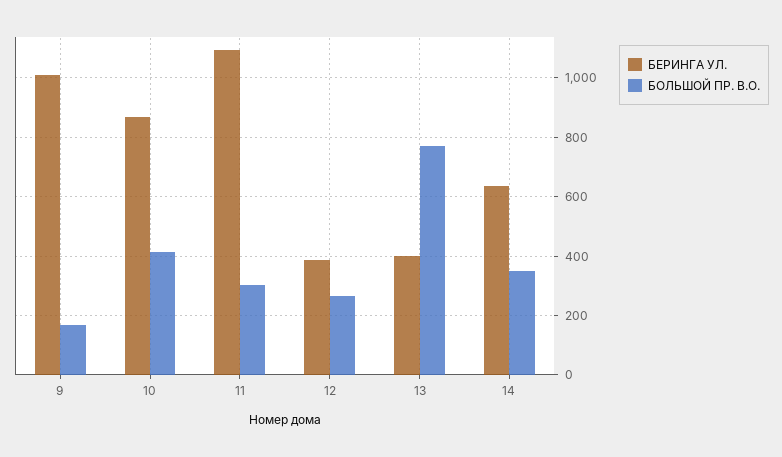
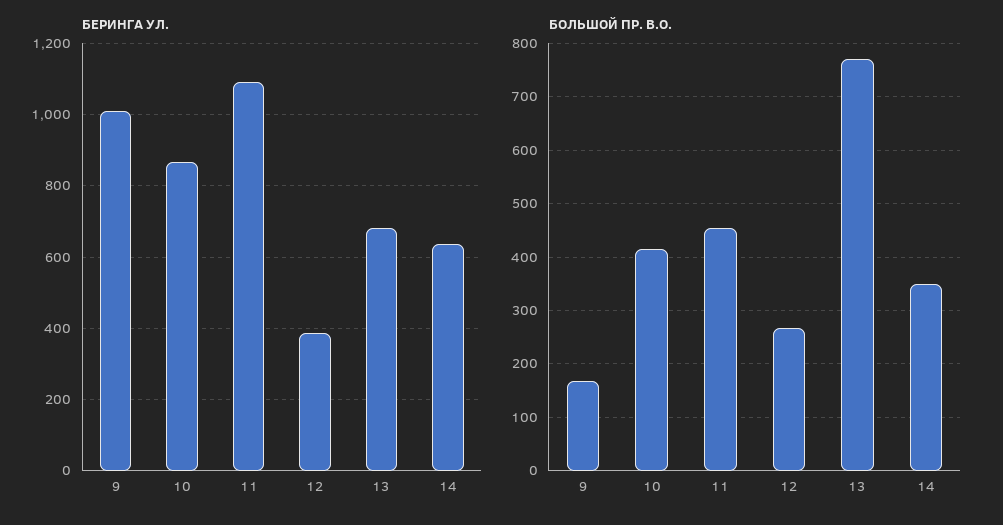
  {
    "БЕРИНГА УЛ.": {
      "9": 1020,
      "10": 860,
      "11": 1100,
      "12": 380,
-     "13": 400,
+     "13": 680,
      "14": 640
    },
    "БОЛЬШОЙ ПР. В.О.": {
      "9": 160,
      "10": 420,
-     "11": 300,
+     "11": 460,
      "12": 260,
      "13": 780,
      "14": 340
    }
  }

